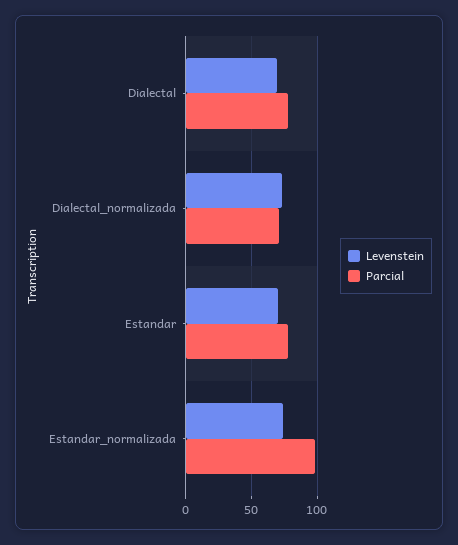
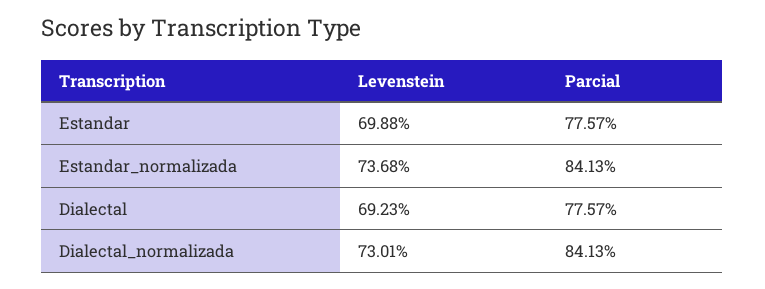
  {
    "Levenstein": {
      "Dialectal": 69.23,
      "Dialectal_normalizada": 73.01,
      "Estandar": 69.88,
      "Estandar_normalizada": 73.68
    },
    "Parcial": {
      "Dialectal": 77.57,
-     "Dialectal_normalizada": 70,
+     "Dialectal_normalizada": 84.13,
      "Estandar": 77.57,
-     "Estandar_normalizada": 100
+     "Estandar_normalizada": 84.13
    }
  }

